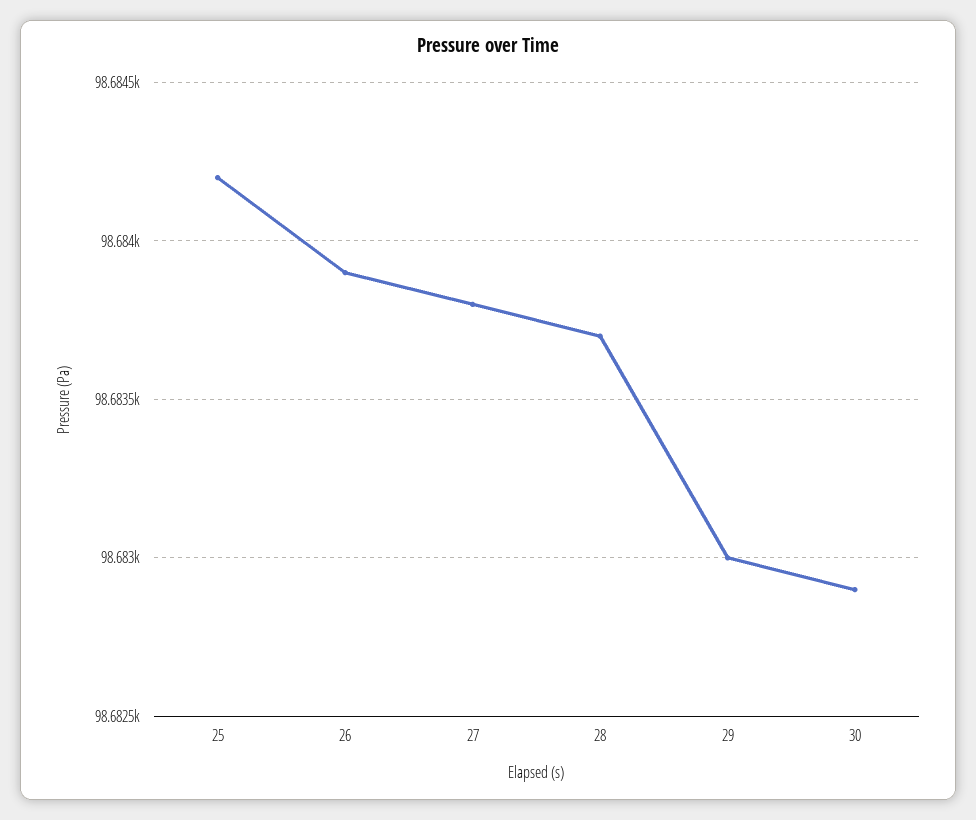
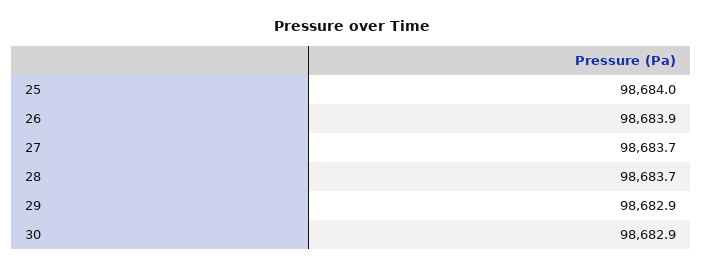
  {
-   "25": 98684.2,
+   "25": 98684,
    "26": 98683.9,
-   "27": 98683.8,
+   "27": 98683.7,
    "28": 98683.7,
-   "29": 98683,
+   "29": 98682.9,
    "30": 98682.9
  }

